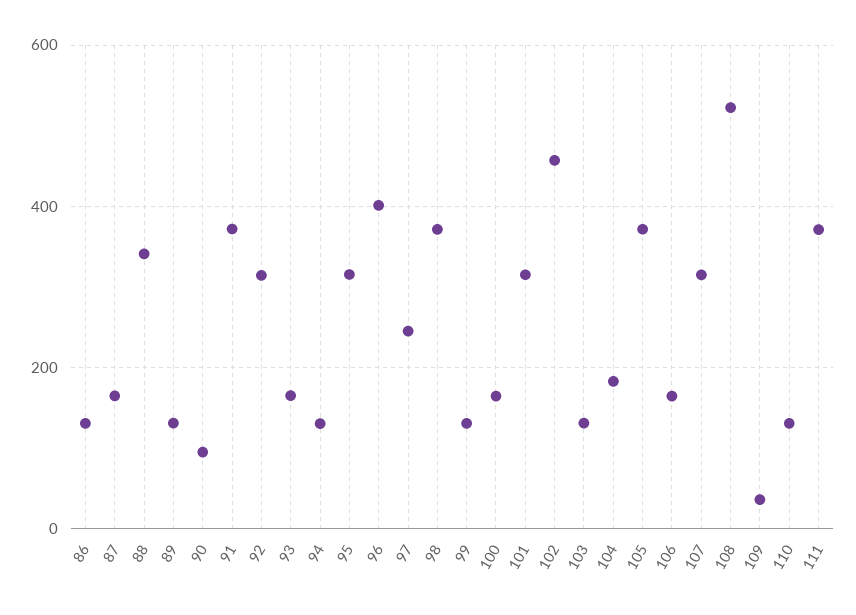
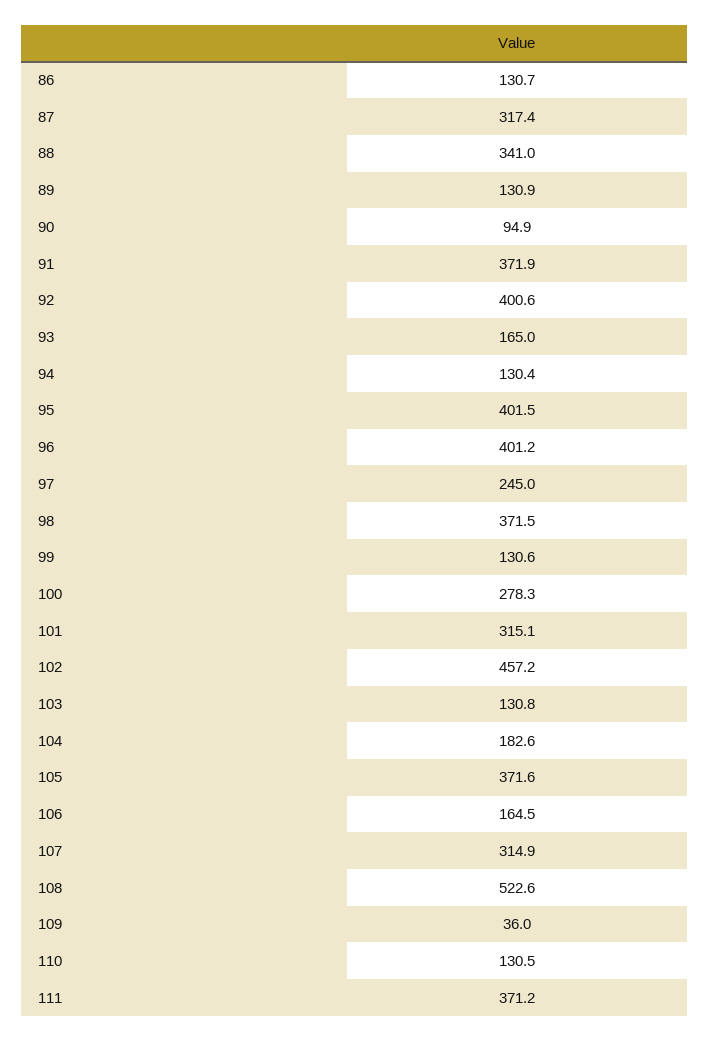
  {
    "86": 130.7,
-   "87": 160,
+   "87": 317.4,
    "88": 341,
    "89": 130.9,
    "90": 94.9,
    "91": 371.9,
-   "92": 320,
+   "92": 400.6,
    "93": 165,
    "94": 130.4,
-   "95": 320,
+   "95": 401.5,
    "96": 401.2,
    "97": 245,
    "98": 371.5,
    "99": 130.6,
-   "100": 160,
+   "100": 278.3,
    "101": 315.1,
    "102": 457.2,
    "103": 130.8,
    "104": 182.6,
    "105": 371.6,
    "106": 164.5,
    "107": 314.9,
    "108": 522.6,
    "109": 36,
    "110": 130.5,
    "111": 371.2
  }

